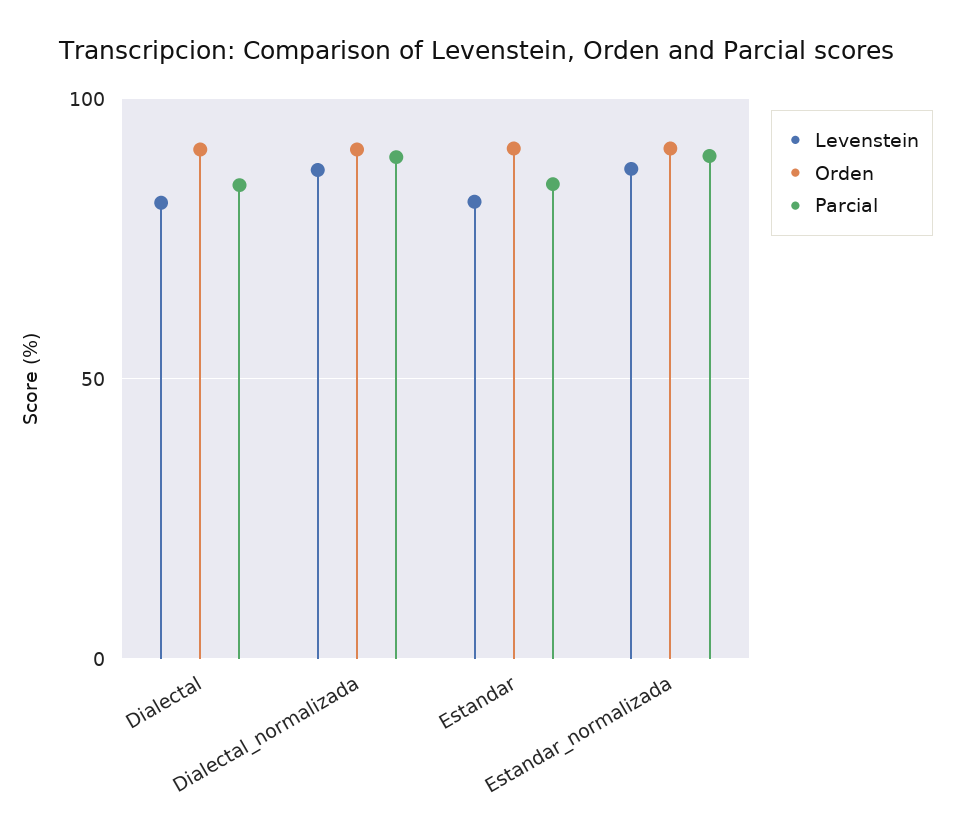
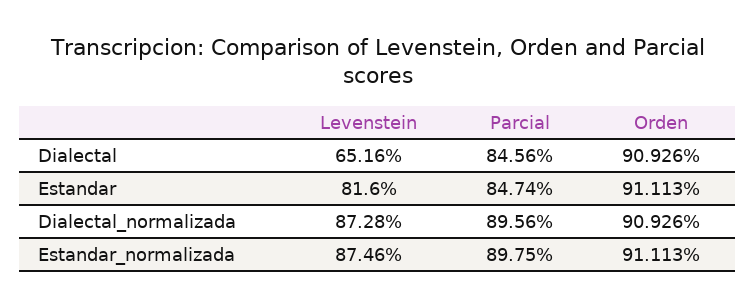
  {
    "Levenstein": {
-     "Dialectal": 80,
+     "Dialectal": 65.16,
      "Dialectal_normalizada": 87.28,
      "Estandar": 81.6,
      "Estandar_normalizada": 87.46
    },
    "Orden": {
      "Dialectal": 90.926,
      "Dialectal_normalizada": 90.926,
      "Estandar": 91.113,
      "Estandar_normalizada": 91.113
    },
    "Parcial": {
      "Dialectal": 84.56,
      "Dialectal_normalizada": 89.56,
      "Estandar": 84.74,
      "Estandar_normalizada": 89.75
    }
  }

